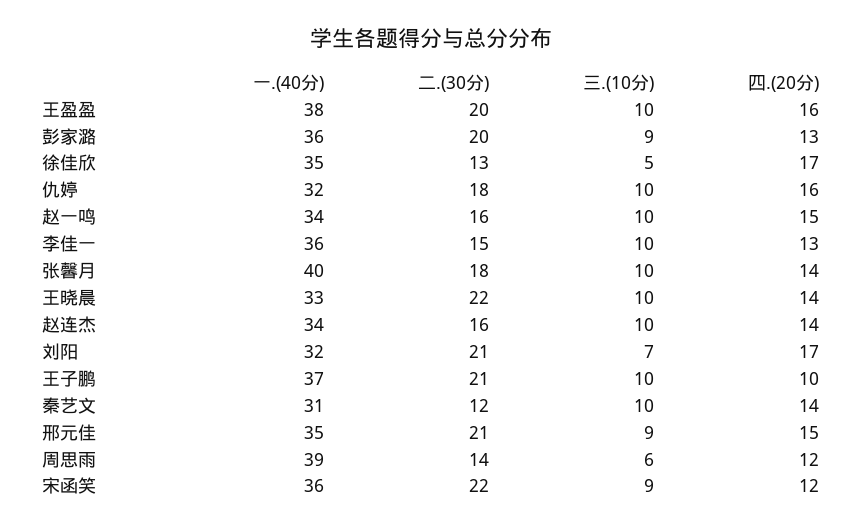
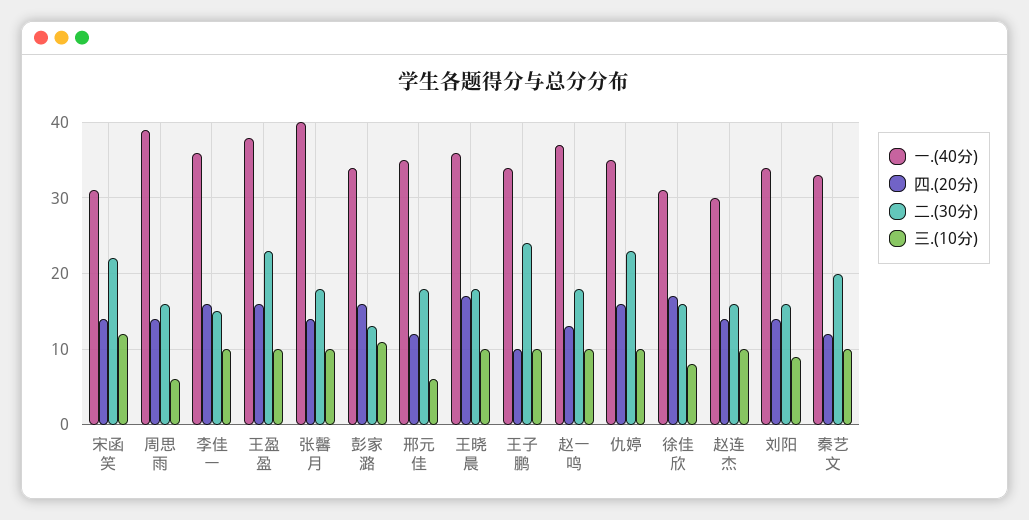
  {
    "一.(40分)": {
      "王盈盈": 38,
-     "彭家潞": 36,
+     "彭家潞": 34,
-     "徐佳欣": 35,
+     "徐佳欣": 31,
-     "仇婷": 32,
+     "仇婷": 35,
-     "赵一鸣": 34,
+     "赵一鸣": 37,
      "李佳一": 36,
      "张馨月": 40,
-     "王晓晨": 33,
+     "王晓晨": 36,
-     "赵连杰": 34,
+     "赵连杰": 30,
-     "刘阳": 32,
+     "刘阳": 34,
-     "王子鹏": 37,
+     "王子鹏": 34,
-     "秦艺文": 31,
+     "秦艺文": 33,
      "邢元佳": 35,
      "周思雨": 39,
-     "宋函笑": 36
+     "宋函笑": 31
    },
    "二.(30分)": {
-     "王盈盈": 20,
+     "王盈盈": 23,
-     "彭家潞": 20,
+     "彭家潞": 13,
-     "徐佳欣": 13,
+     "徐佳欣": 16,
-     "仇婷": 18,
+     "仇婷": 23,
-     "赵一鸣": 16,
+     "赵一鸣": 18,
      "李佳一": 15,
      "张馨月": 18,
-     "王晓晨": 22,
+     "王晓晨": 18,
      "赵连杰": 16,
-     "刘阳": 21,
+     "刘阳": 16,
-     "王子鹏": 21,
+     "王子鹏": 24,
-     "秦艺文": 12,
+     "秦艺文": 20,
-     "邢元佳": 21,
+     "邢元佳": 18,
-     "周思雨": 14,
+     "周思雨": 16,
      "宋函笑": 22
    },
    "三.(10分)": {
      "王盈盈": 10,
-     "彭家潞": 9,
+     "彭家潞": 11,
-     "徐佳欣": 5,
+     "徐佳欣": 8,
      "仇婷": 10,
      "赵一鸣": 10,
      "李佳一": 10,
      "张馨月": 10,
      "王晓晨": 10,
      "赵连杰": 10,
-     "刘阳": 7,
+     "刘阳": 9,
      "王子鹏": 10,
      "秦艺文": 10,
-     "邢元佳": 9,
+     "邢元佳": 6,
      "周思雨": 6,
-     "宋函笑": 9
+     "宋函笑": 12
    },
    "四.(20分)": {
      "王盈盈": 16,
-     "彭家潞": 13,
+     "彭家潞": 16,
      "徐佳欣": 17,
      "仇婷": 16,
-     "赵一鸣": 15,
+     "赵一鸣": 13,
-     "李佳一": 13,
+     "李佳一": 16,
      "张馨月": 14,
-     "王晓晨": 14,
+     "王晓晨": 17,
      "赵连杰": 14,
-     "刘阳": 17,
+     "刘阳": 14,
      "王子鹏": 10,
-     "秦艺文": 14,
+     "秦艺文": 12,
-     "邢元佳": 15,
+     "邢元佳": 12,
-     "周思雨": 12,
+     "周思雨": 14,
-     "宋函笑": 12
+     "宋函笑": 14
    }
  }

